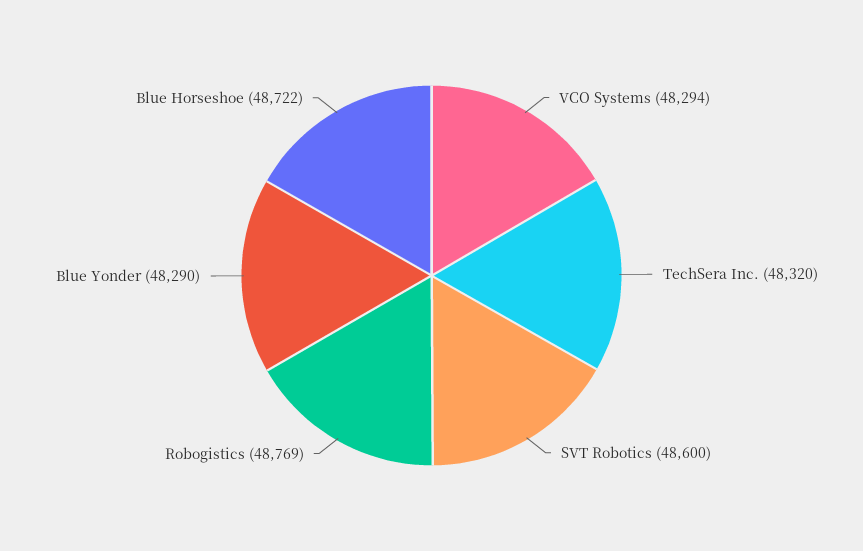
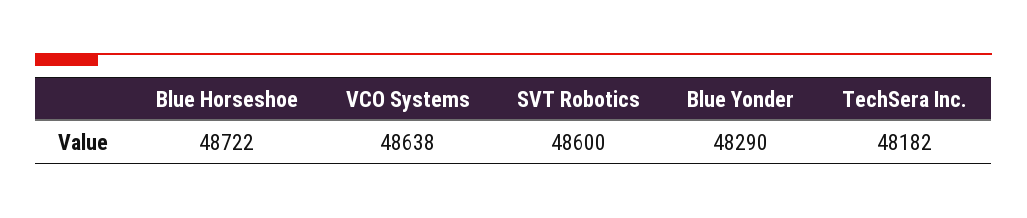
  {
-   "VCO Systems": 48294,
+   "VCO Systems": 48638,
-   "TechSera Inc.": 48320,
+   "TechSera Inc.": 48182,
    "SVT Robotics": 48600,
-   "Robogistics": 48769,
    "Blue Yonder": 48290,
    "Blue Horseshoe": 48722
  }

